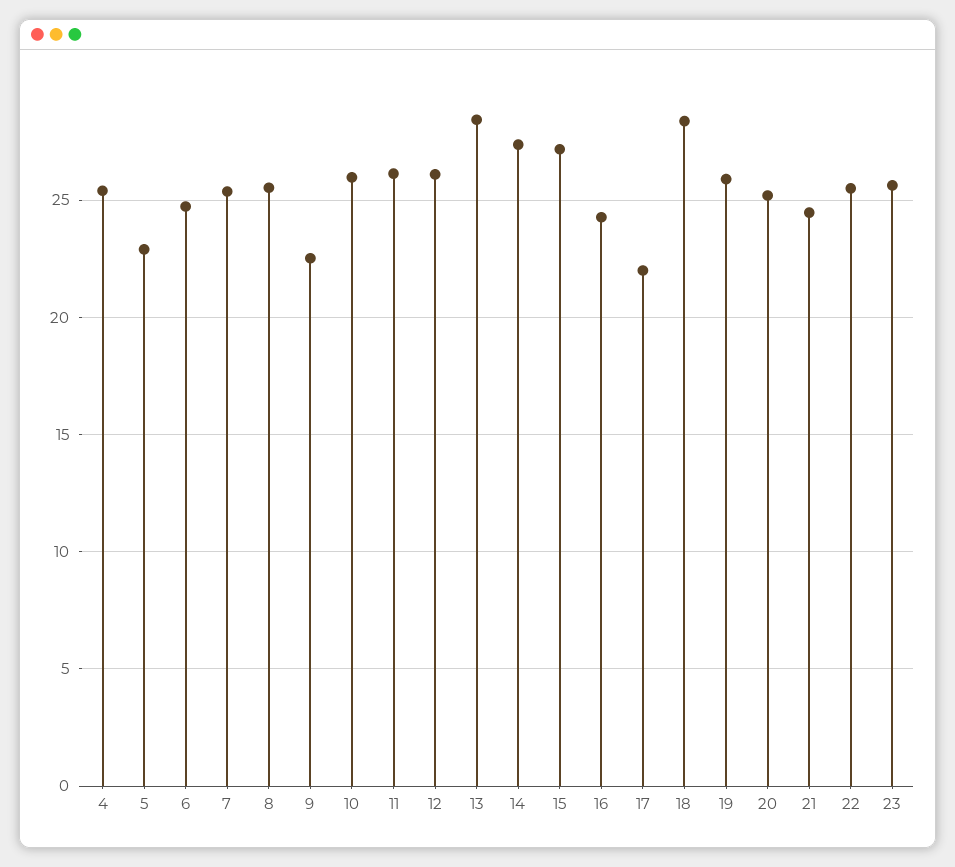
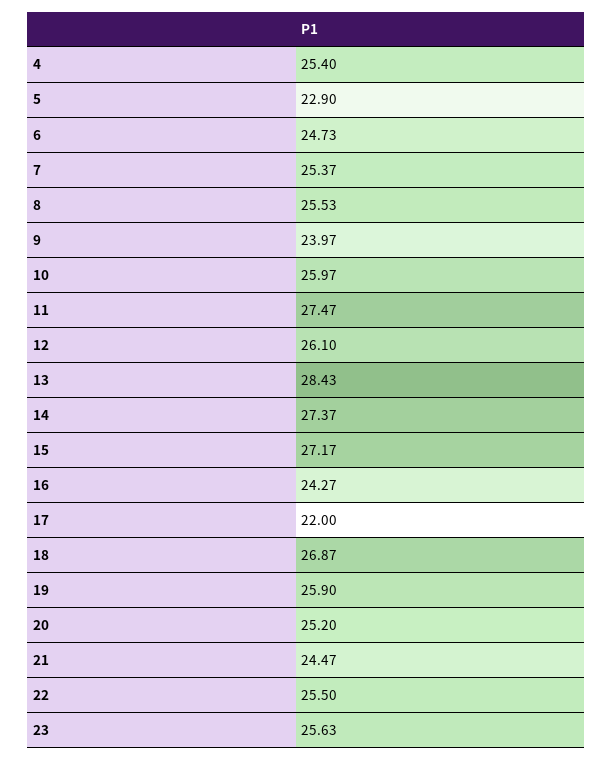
  {
    "4": 25.4,
    "5": 22.9,
    "6": 24.73,
    "7": 25.37,
    "8": 25.53,
-   "9": 22.5,
+   "9": 23.97,
    "10": 25.97,
-   "11": 26,
+   "11": 27.47,
    "12": 26.1,
    "13": 28.43,
    "14": 27.37,
    "15": 27.17,
    "16": 24.27,
    "17": 22,
-   "18": 28.5,
+   "18": 26.87,
    "19": 25.9,
    "20": 25.2,
    "21": 24.47,
    "22": 25.5,
    "23": 25.63
  }

